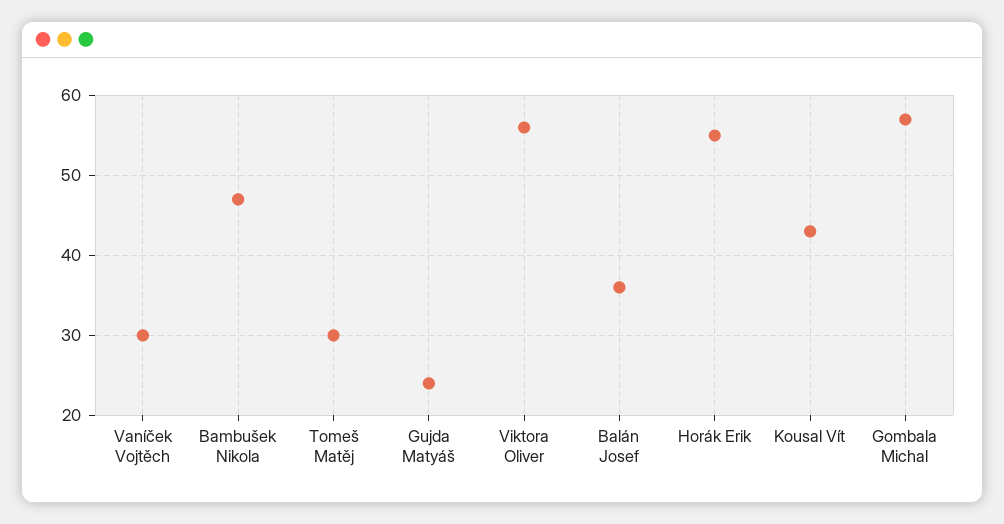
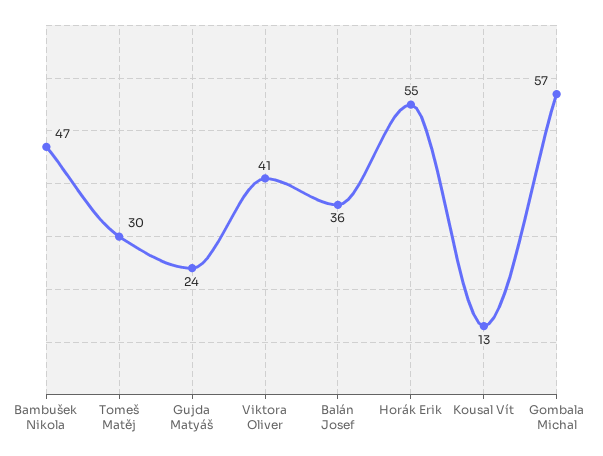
  {
-   "Vaníček Vojtěch": 30,
    "Bambušek Nikola": 47,
    "Tomeš Matěj": 30,
    "Gujda Matyáš": 24,
-   "Viktora Oliver": 56,
+   "Viktora Oliver": 41,
    "Balán Josef": 36,
    "Horák Erik": 55,
-   "Kousal Vít": 43,
+   "Kousal Vít": 13,
    "Gombala Michal": 57
  }

